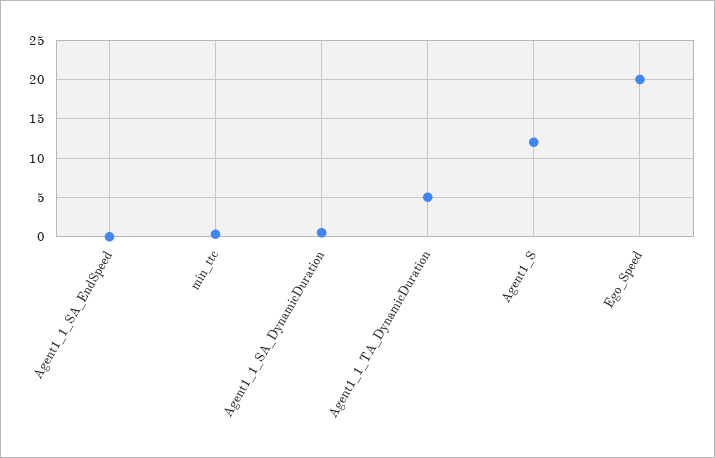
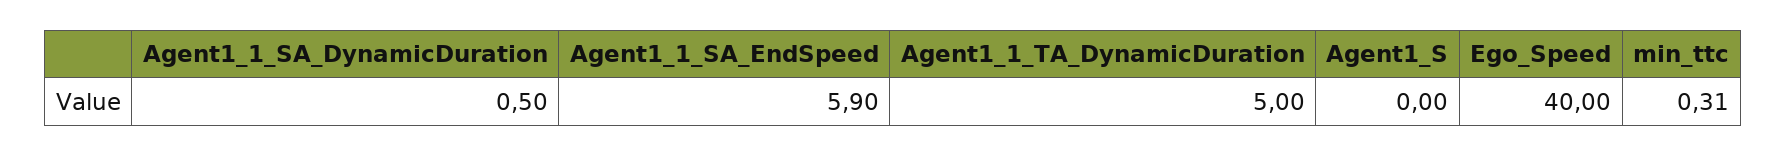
  {
-   "Agent1_1_SA_EndSpeed": 0,
+   "Agent1_1_SA_EndSpeed": 5.9,
    "min_ttc": 0.31,
    "Agent1_1_SA_DynamicDuration": 0.5,
    "Agent1_1_TA_DynamicDuration": 5,
-   "Agent1_S": 12,
+   "Agent1_S": 0,
-   "Ego_Speed": 20
+   "Ego_Speed": 40
  }

